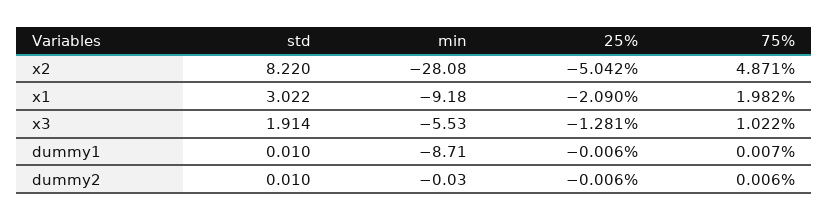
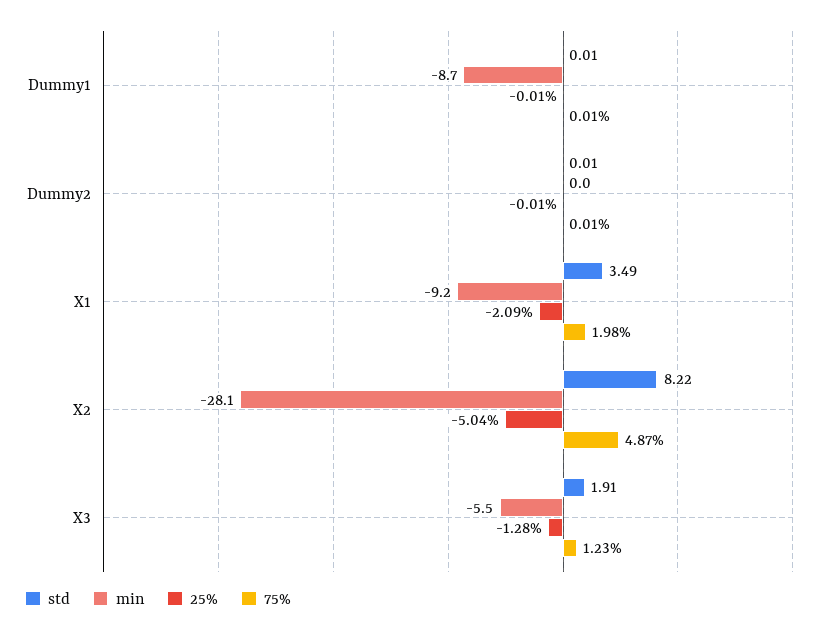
  {
    "std": {
      "x2": 8.22,
-     "x1": 3.022,
+     "x1": 3.49,
      "x3": 1.914,
      "dummy1": 0.01,
      "dummy2": 0.01
    },
    "min": {
      "x2": -28.08,
      "x1": -9.18,
      "x3": -5.53,
      "dummy1": -8.71,
      "dummy2": -0.03
    },
    "25%": {
      "x2": -5.042,
      "x1": -2.09,
      "x3": -1.281,
      "dummy1": -0.006,
      "dummy2": -0.006
    },
    "75%": {
      "x2": 4.871,
      "x1": 1.982,
-     "x3": 1.022,
+     "x3": 1.23,
      "dummy1": 0.007,
      "dummy2": 0.006
    }
  }

